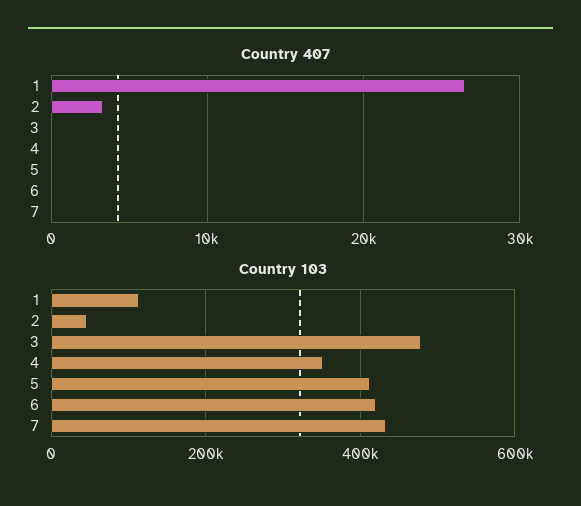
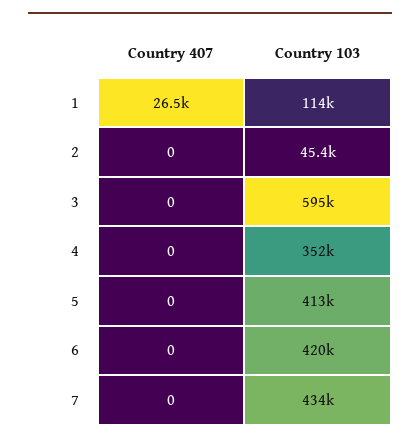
  {
    "Country 407": {
      "1": 26500,
-     "2": 3000,
+     "2": 0,
      "3": 0,
      "4": 0,
      "5": 0,
      "6": 0,
      "7": 0
    },
    "Country 103": {
      "1": 114000,
      "2": 45400,
-     "3": 480000,
+     "3": 595000,
      "4": 352000,
      "5": 413000,
      "6": 420000,
      "7": 434000
    }
  }

